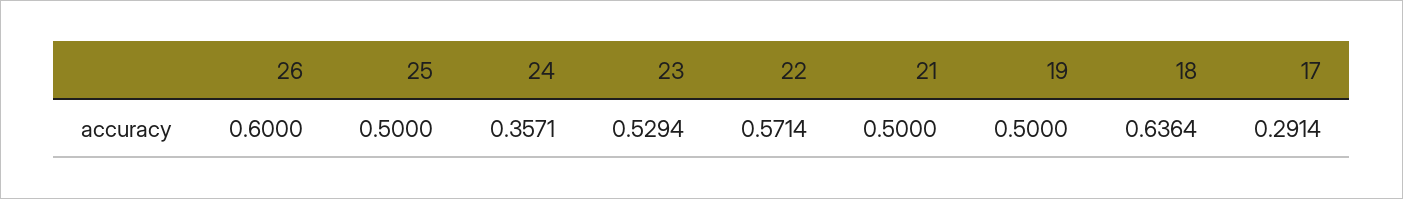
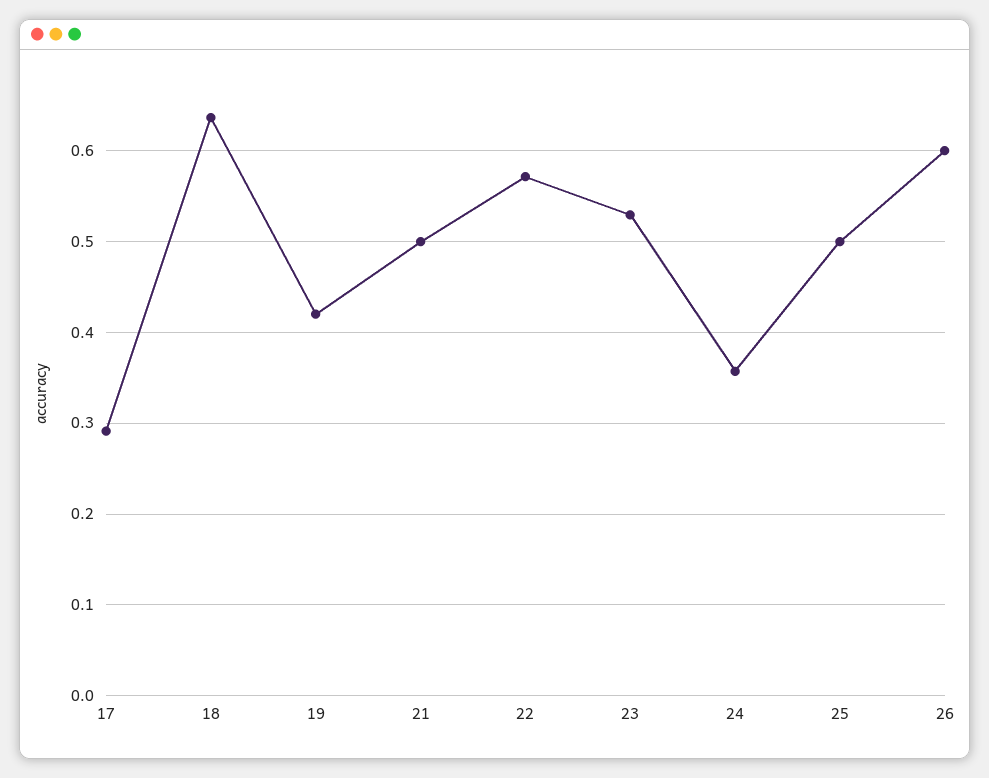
  {
    "26": 0.6,
    "25": 0.5,
    "24": 0.3571,
    "23": 0.5294,
    "22": 0.5714,
    "21": 0.5,
-   "19": 0.5,
+   "19": 0.42,
    "18": 0.6364,
    "17": 0.2914
  }

